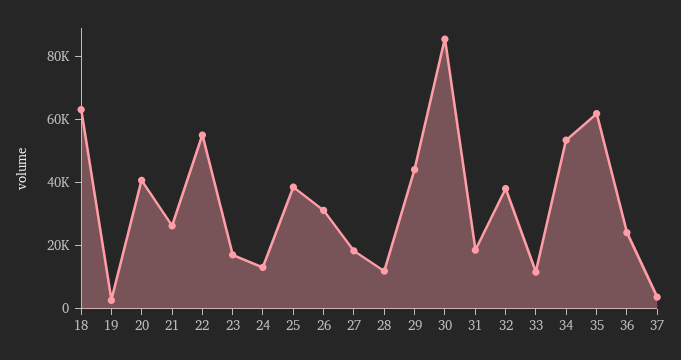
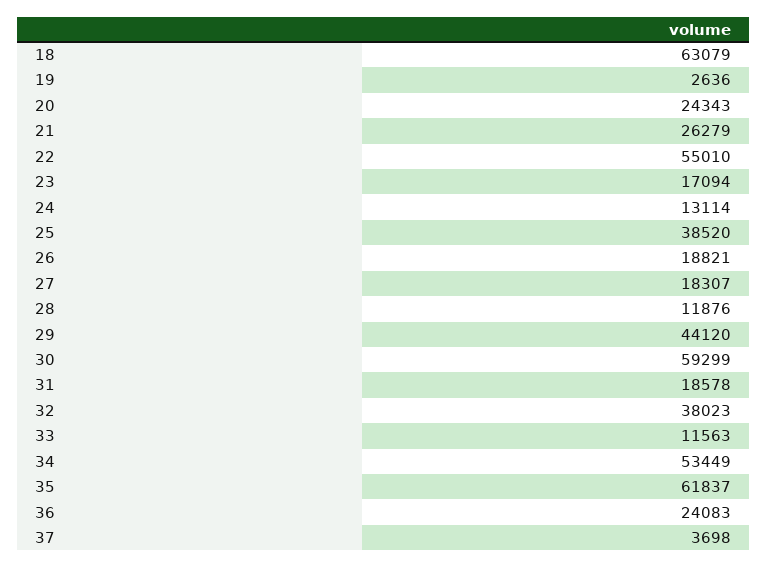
  {
    "18": 63079,
    "19": 2636,
-   "20": 40000,
+   "20": 24343,
    "21": 26279,
    "22": 55010,
    "23": 17094,
    "24": 13114,
    "25": 38520,
-   "26": 30000,
+   "26": 18821,
    "27": 18307,
    "28": 11876,
    "29": 44120,
-   "30": 85000,
+   "30": 59299,
    "31": 18578,
    "32": 38023,
    "33": 11563,
    "34": 53449,
    "35": 61837,
    "36": 24083,
    "37": 3698
  }

